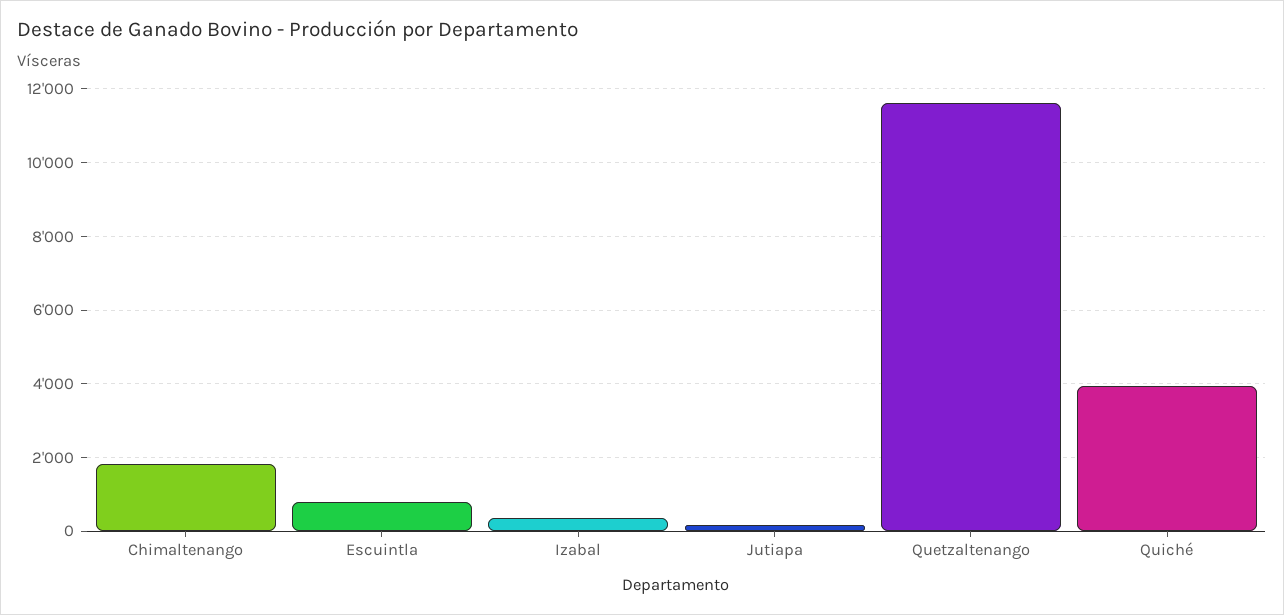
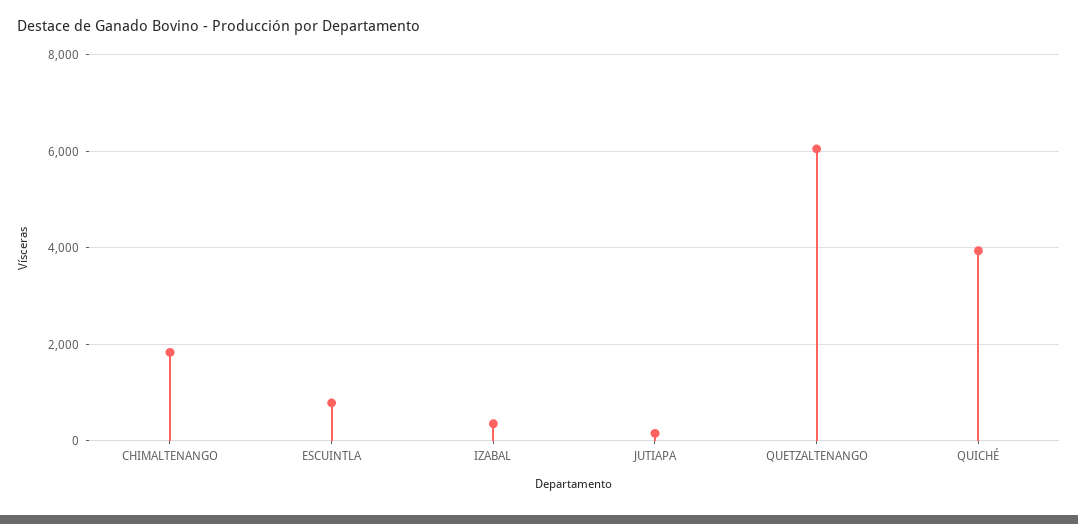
  {
    "Chimaltenango": 1800,
    "Escuintla": 800,
    "Izabal": 400,
    "Jutiapa": 200,
-   "Quetzaltenango": 11600,
+   "Quetzaltenango": 6000,
    "Quiché": 4000
  }

